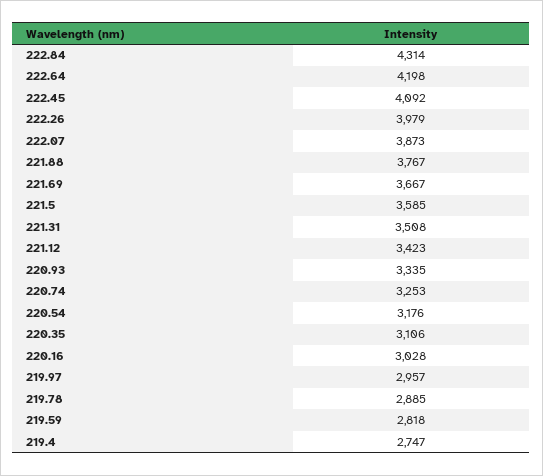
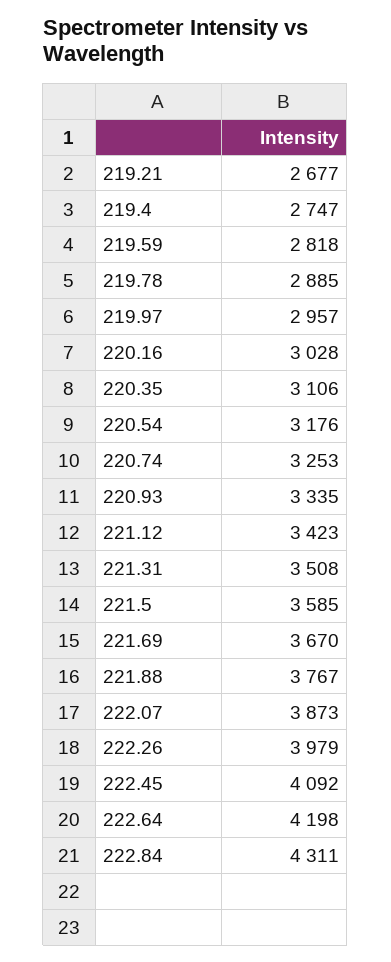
  {
-   "222.84": 4314,
+   "222.84": 4311,
    "222.64": 4198,
    "222.45": 4092,
    "222.26": 3979,
    "222.07": 3873,
    "221.88": 3767,
-   "221.69": 3667,
+   "221.69": 3670,
    "221.5": 3585,
    "221.31": 3508,
    "221.12": 3423,
    "220.93": 3335,
    "220.74": 3253,
    "220.54": 3176,
    "220.35": 3106,
    "220.16": 3028,
    "219.97": 2957,
    "219.78": 2885,
    "219.59": 2818,
-   "219.4": 2747
+   "219.4": 2747,
+   "219.21": 2677
  }

